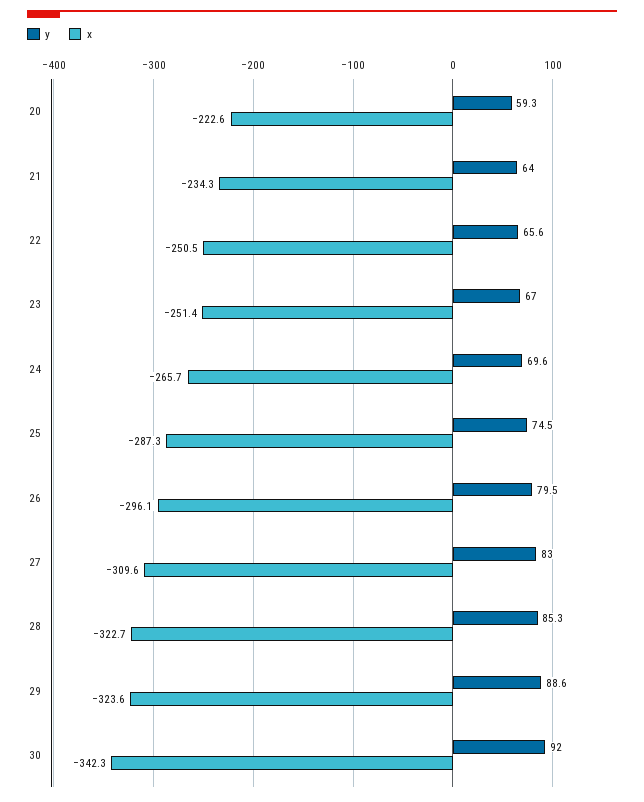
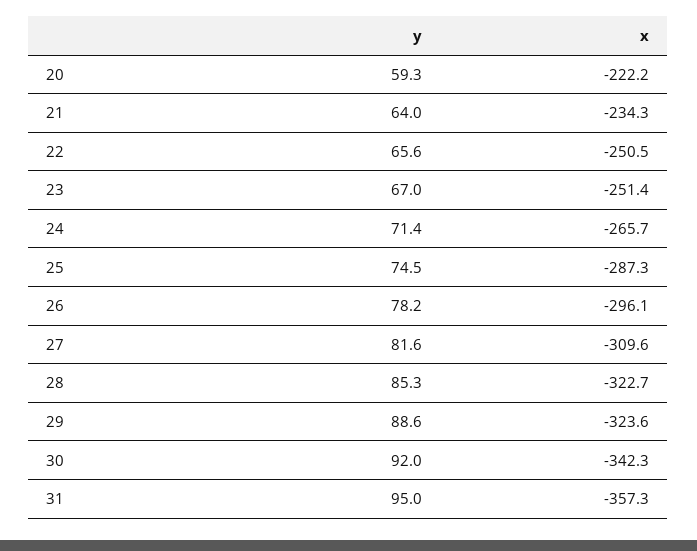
  {
    "y": {
      "20": 59.3,
      "21": 64,
      "22": 65.6,
      "23": 67,
-     "24": 69.6,
+     "24": 71.4,
      "25": 74.5,
-     "26": 79.5,
+     "26": 78.2,
-     "27": 83,
+     "27": 81.6,
      "28": 85.3,
      "29": 88.6,
-     "30": 92
+     "30": 92,
+     "31": 95
    },
    "x": {
-     "20": -222.6,
+     "20": -222.2,
      "21": -234.3,
      "22": -250.5,
      "23": -251.4,
      "24": -265.7,
      "25": -287.3,
      "26": -296.1,
      "27": -309.6,
      "28": -322.7,
      "29": -323.6,
-     "30": -342.3
+     "30": -342.3,
+     "31": -357.3
    }
  }

